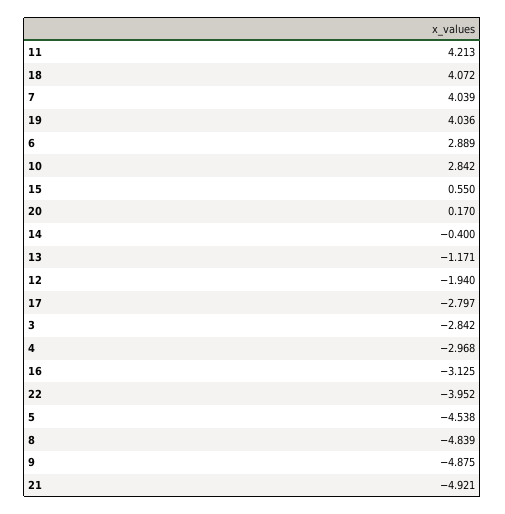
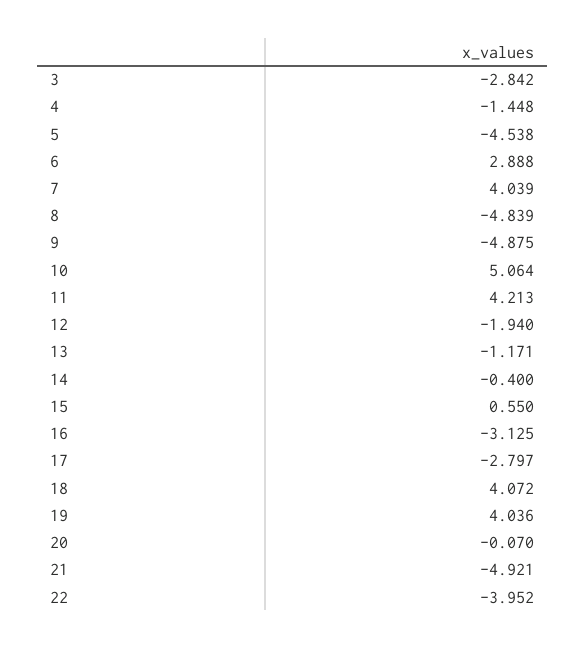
  {
    "11": 4.213,
    "18": 4.072,
    "7": 4.039,
    "19": 4.036,
-   "6": 2.889,
+   "6": 2.888,
-   "10": 2.842,
+   "10": 5.064,
    "15": 0.55,
-   "20": 0.17,
+   "20": -0.07,
    "14": -0.4,
    "13": -1.171,
    "12": -1.94,
    "17": -2.797,
    "3": -2.842,
-   "4": -2.968,
+   "4": -1.448,
    "16": -3.125,
    "22": -3.952,
    "5": -4.538,
    "8": -4.839,
    "9": -4.875,
    "21": -4.921
  }

